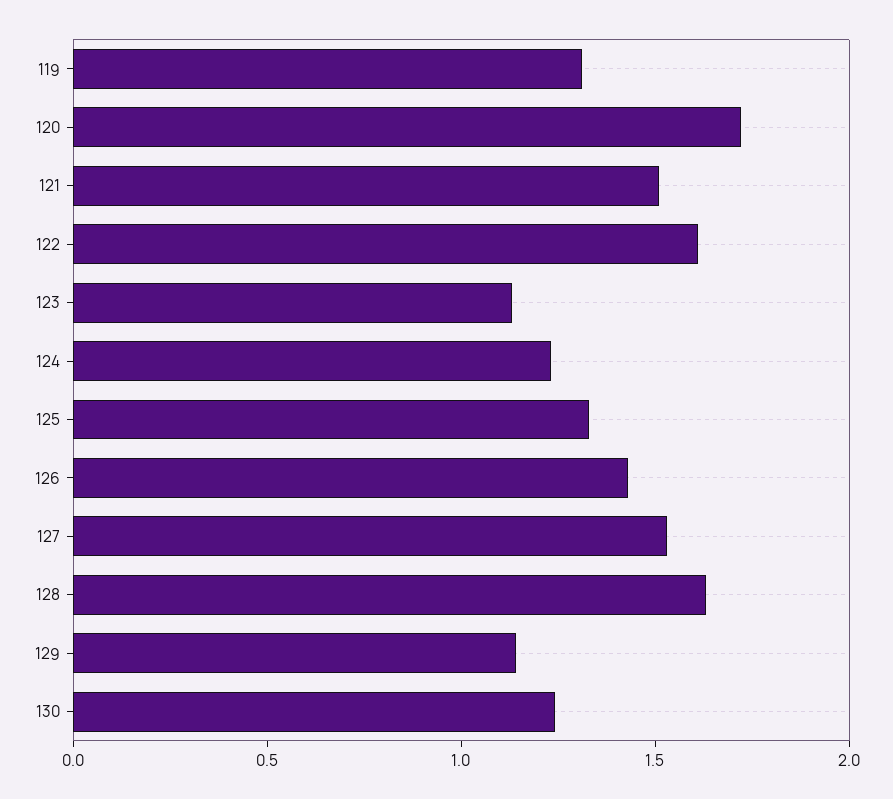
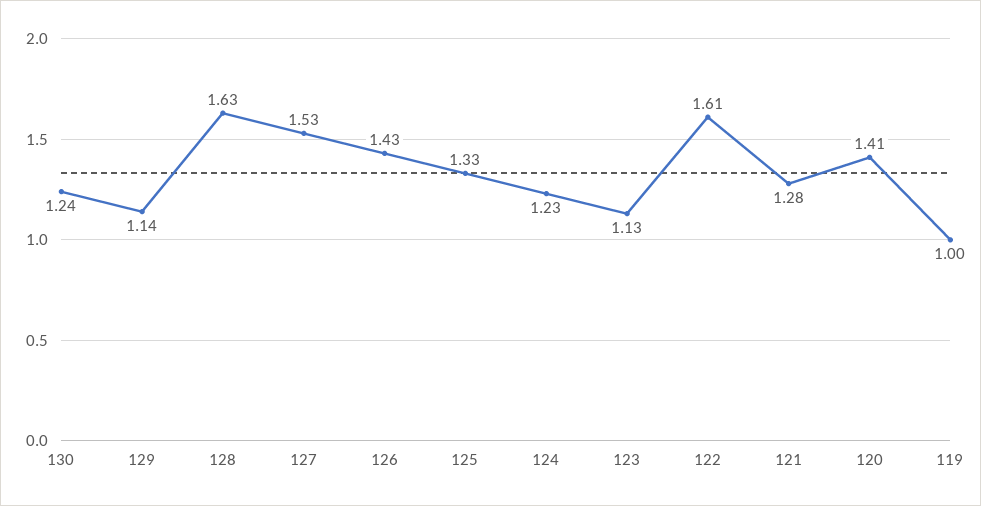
  {
-   "119": 1.3,
+   "119": 1,
-   "120": 1.7,
+   "120": 1.41,
-   "121": 1.5,
+   "121": 1.28,
    "122": 1.61,
    "123": 1.13,
    "124": 1.23,
    "125": 1.33,
    "126": 1.43,
    "127": 1.53,
    "128": 1.63,
    "129": 1.14,
    "130": 1.24
  }

